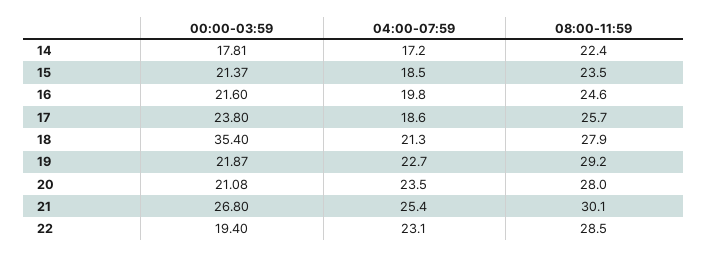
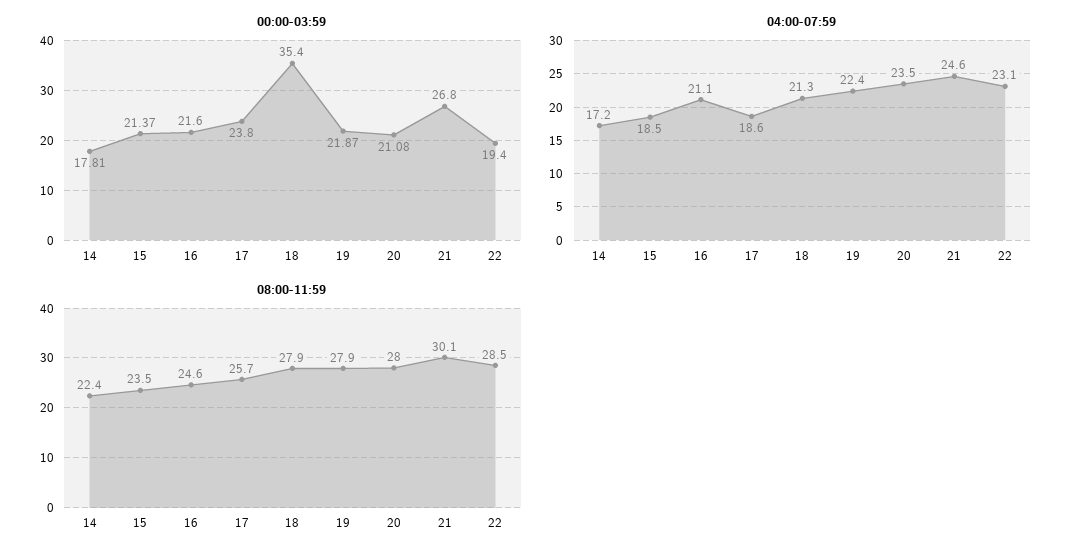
  {
    "00:00-03:59": {
      "14": 17.81,
      "15": 21.37,
      "16": 21.6,
      "17": 23.8,
      "18": 35.4,
      "19": 21.87,
      "20": 21.08,
      "21": 26.8,
      "22": 19.4
    },
    "04:00-07:59": {
      "14": 17.2,
      "15": 18.5,
-     "16": 19.8,
+     "16": 21.1,
      "17": 18.6,
      "18": 21.3,
-     "19": 22.7,
+     "19": 22.4,
      "20": 23.5,
-     "21": 25.4,
+     "21": 24.6,
      "22": 23.1
    },
    "08:00-11:59": {
      "14": 22.4,
      "15": 23.5,
      "16": 24.6,
      "17": 25.7,
      "18": 27.9,
-     "19": 29.2,
+     "19": 27.9,
      "20": 28,
      "21": 30.1,
      "22": 28.5
    }
  }

